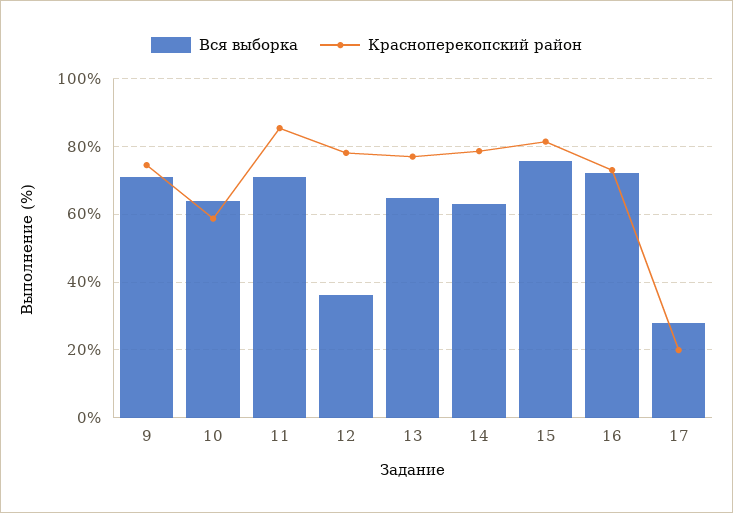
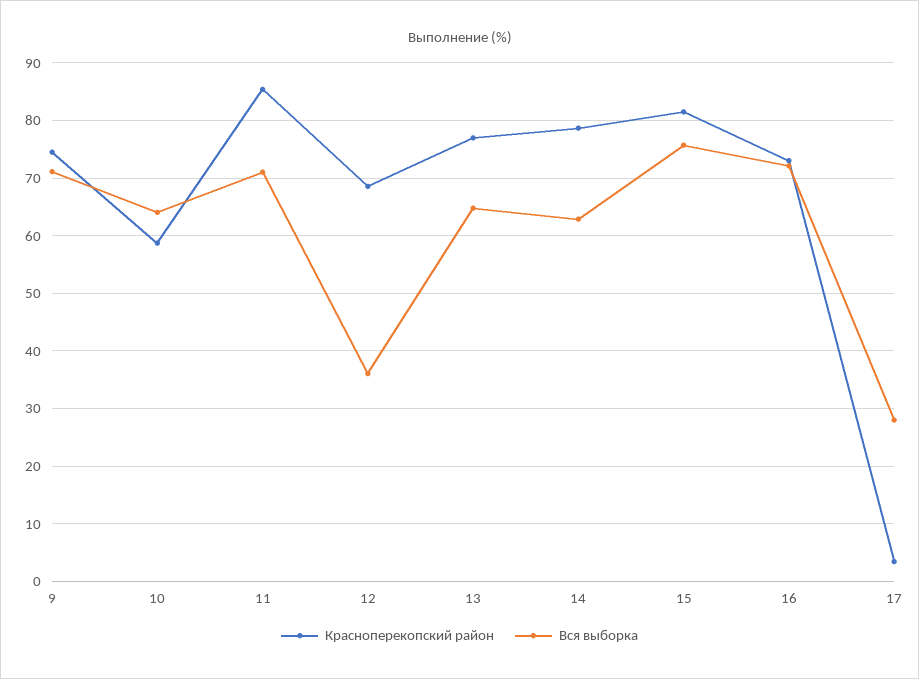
  {
    "Вся выборка": {
      "9": 72,
      "10": 64,
      "11": 72,
      "12": 36,
      "13": 64,
      "14": 62,
      "15": 76,
      "16": 72,
      "17": 28
    },
    "Красноперекопский район": {
      "9": 74,
      "10": 58,
      "11": 86,
-     "12": 78,
+     "12": 68,
      "13": 76,
      "14": 78,
      "15": 82,
      "16": 74,
-     "17": 20
+     "17": 4
    }
  }

